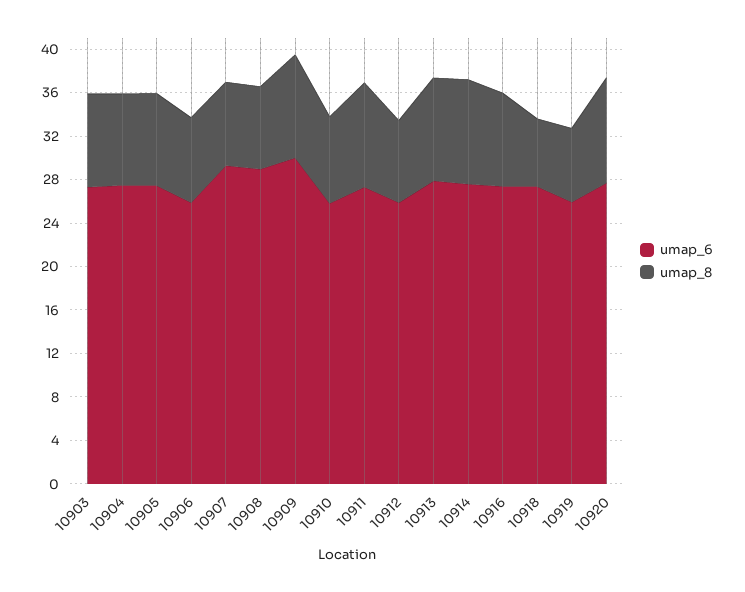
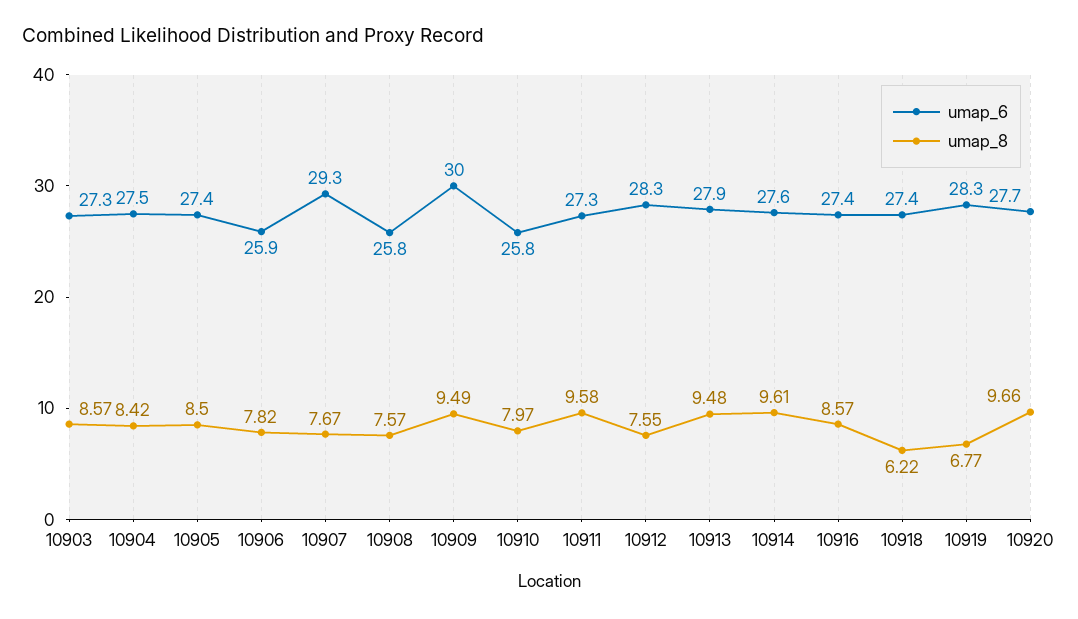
  {
    "umap_6": {
      "10903": 27.3,
      "10904": 27.5,
      "10905": 27.4,
      "10906": 25.9,
      "10907": 29.3,
-     "10908": 29,
+     "10908": 25.8,
      "10909": 30,
      "10910": 25.8,
      "10911": 27.3,
-     "10912": 26,
+     "10912": 28.3,
      "10913": 27.9,
      "10914": 27.6,
      "10916": 27.4,
      "10918": 27.4,
-     "10919": 26,
+     "10919": 28.3,
      "10920": 27.7
    },
    "umap_8": {
      "10903": 8.57,
      "10904": 8.42,
      "10905": 8.5,
      "10906": 7.82,
      "10907": 7.67,
      "10908": 7.57,
      "10909": 9.49,
      "10910": 7.97,
      "10911": 9.58,
      "10912": 7.55,
      "10913": 9.48,
      "10914": 9.61,
      "10916": 8.57,
      "10918": 6.22,
      "10919": 6.77,
      "10920": 9.66
    }
  }

